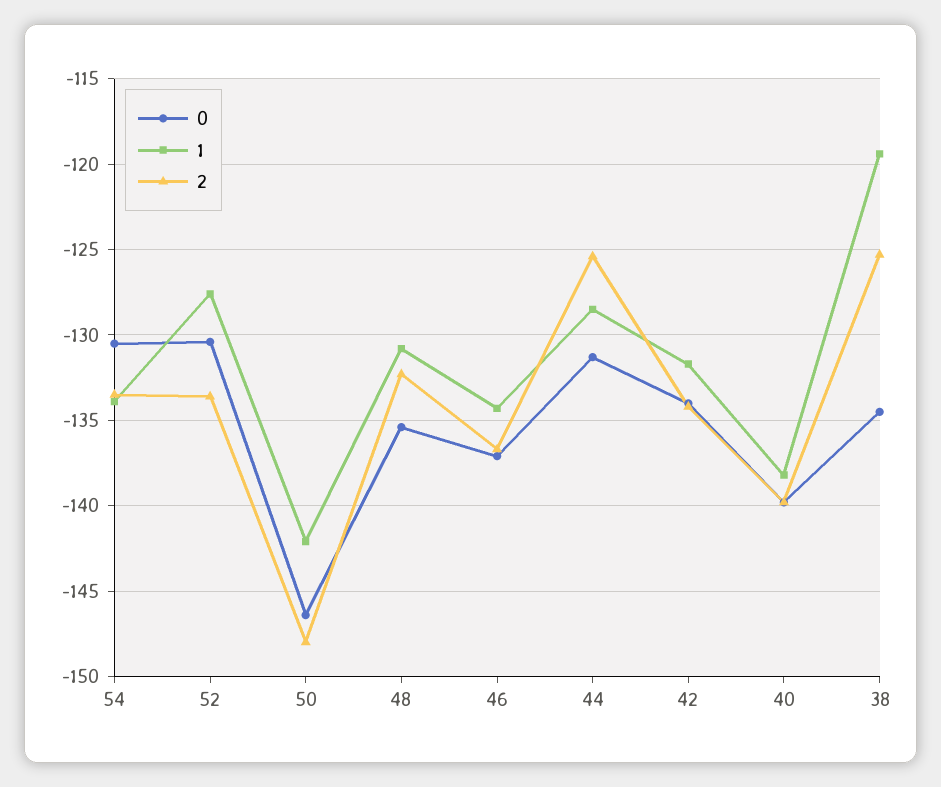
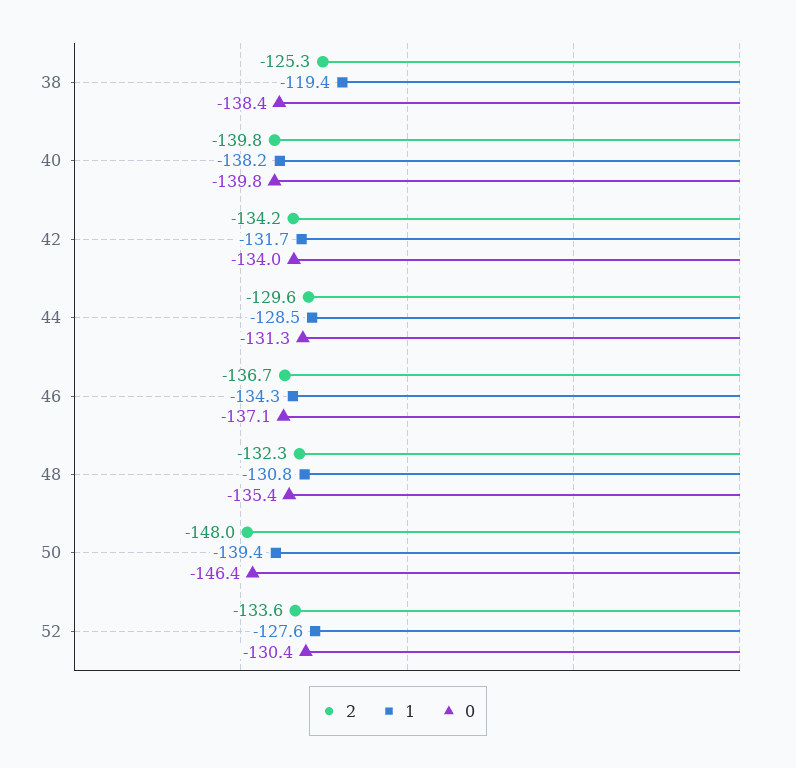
  {
    "0": {
-     "54": -130.5,
      "52": -130.4,
      "50": -146.4,
      "48": -135.4,
      "46": -137.1,
      "44": -131.3,
      "42": -134,
      "40": -139.8,
-     "38": -134.5
+     "38": -138.4
    },
    "1": {
-     "54": -134,
      "52": -127.6,
-     "50": -142,
+     "50": -139.4,
      "48": -130.8,
      "46": -134.3,
      "44": -128.5,
      "42": -131.7,
      "40": -138.2,
      "38": -119.4
    },
    "2": {
-     "54": -133.5,
      "52": -133.6,
      "50": -148,
      "48": -132.3,
      "46": -136.7,
-     "44": -125.5,
+     "44": -129.6,
      "42": -134.2,
      "40": -139.8,
      "38": -125.3
    }
  }

